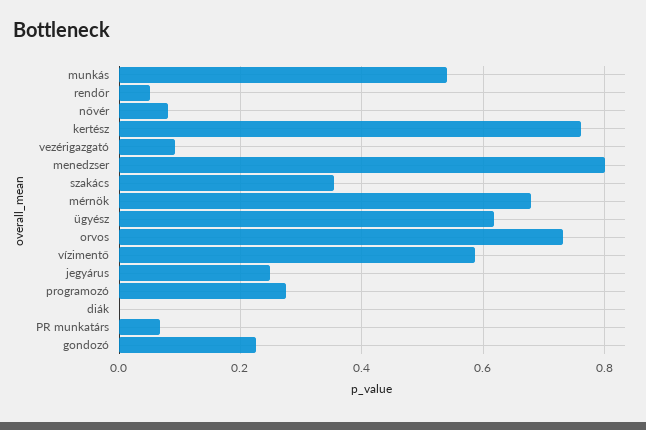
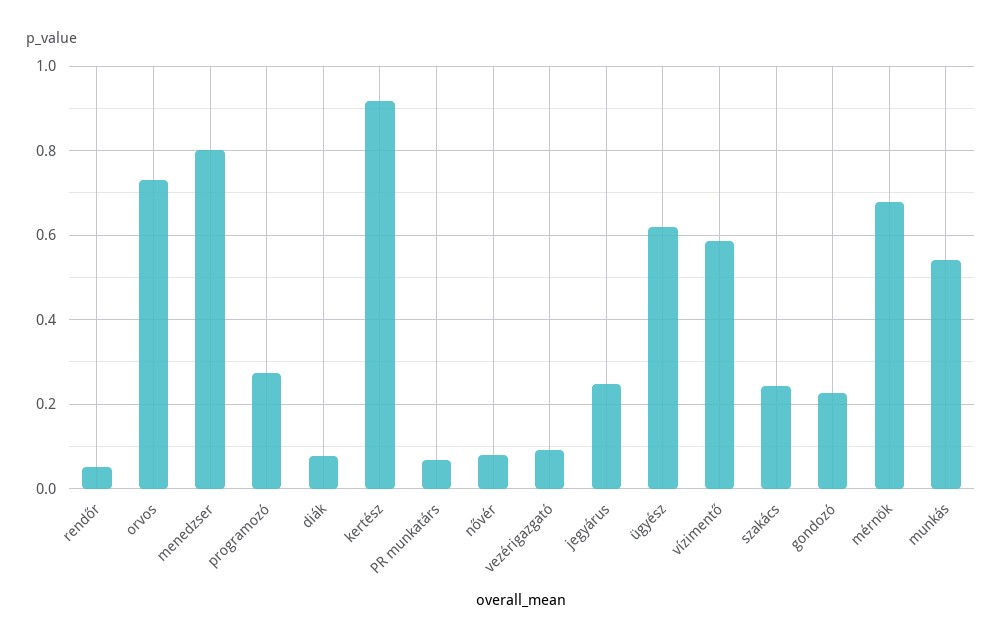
  {
    "munkás": 0.54,
    "rendőr": 0.06,
    "nővér": 0.08,
-   "kertész": 0.76,
+   "kertész": 0.92,
    "vezérigazgató": 0.1,
    "menedzser": 0.8,
-   "szakács": 0.36,
+   "szakács": 0.24,
    "mérnök": 0.68,
    "ügyész": 0.62,
    "orvos": 0.74,
    "vízimentő": 0.58,
    "jegyárus": 0.24,
    "programozó": 0.28,
-   "diák": 0,
+   "diák": 0.08,
    "PR munkatárs": 0.06,
    "gondozó": 0.22
  }

